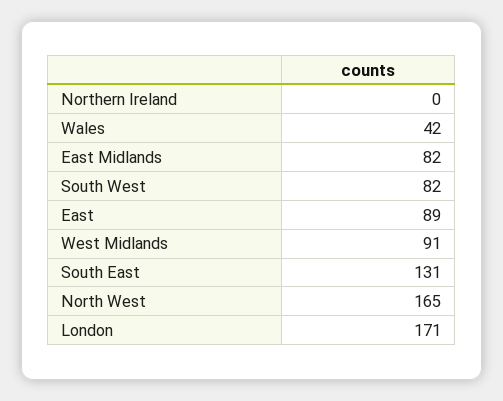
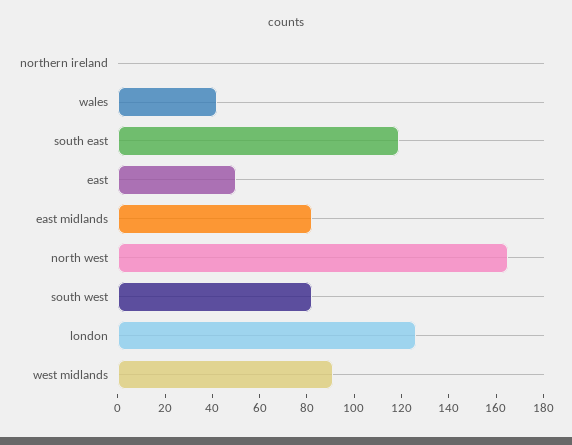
  {
    "Northern Ireland": 0,
    "Wales": 42,
    "East Midlands": 82,
    "South West": 82,
-   "East": 89,
+   "East": 50,
    "West Midlands": 91,
-   "South East": 131,
+   "South East": 120,
    "North West": 165,
-   "London": 171
+   "London": 125
  }

